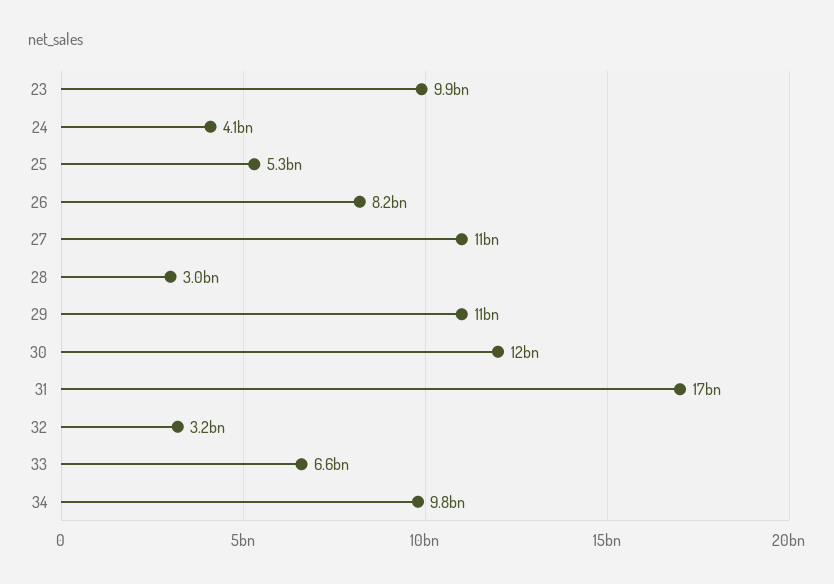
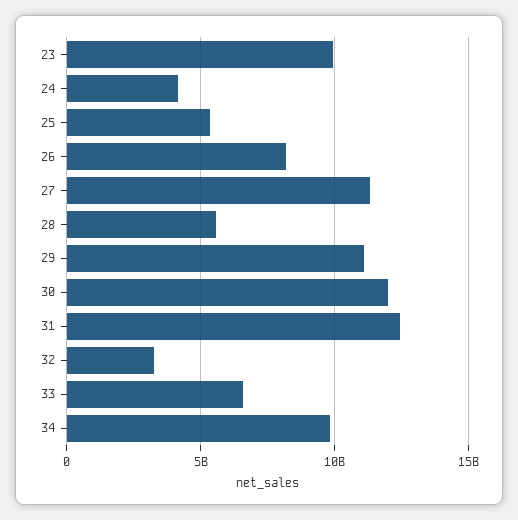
  {
    "23": 9900000000,
    "24": 4100000000,
    "25": 5300000000,
    "26": 8200000000,
    "27": 11000000000,
-   "28": 3000000000,
+   "28": 5500000000,
    "29": 11000000000,
    "30": 12000000000,
-   "31": 17000000000,
+   "31": 12500000000,
    "32": 3200000000,
    "33": 6600000000,
    "34": 9800000000
  }

